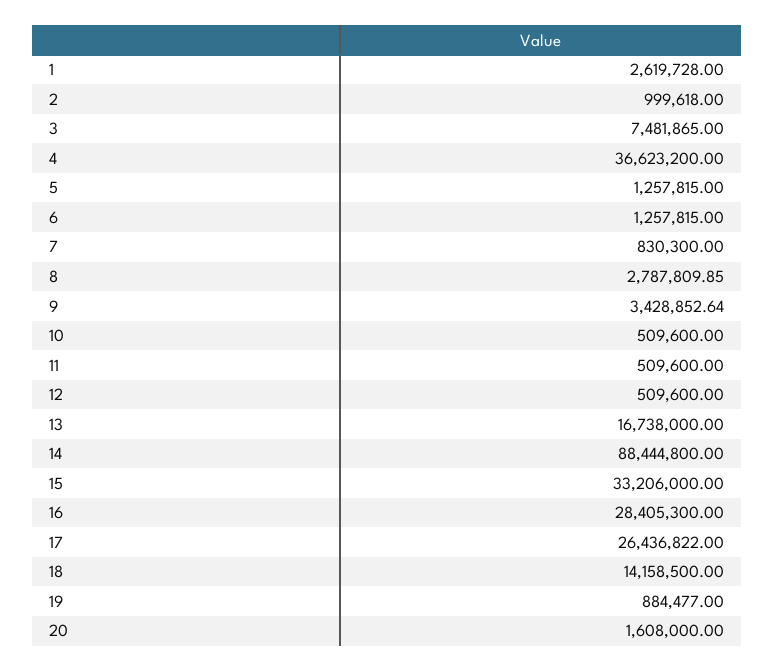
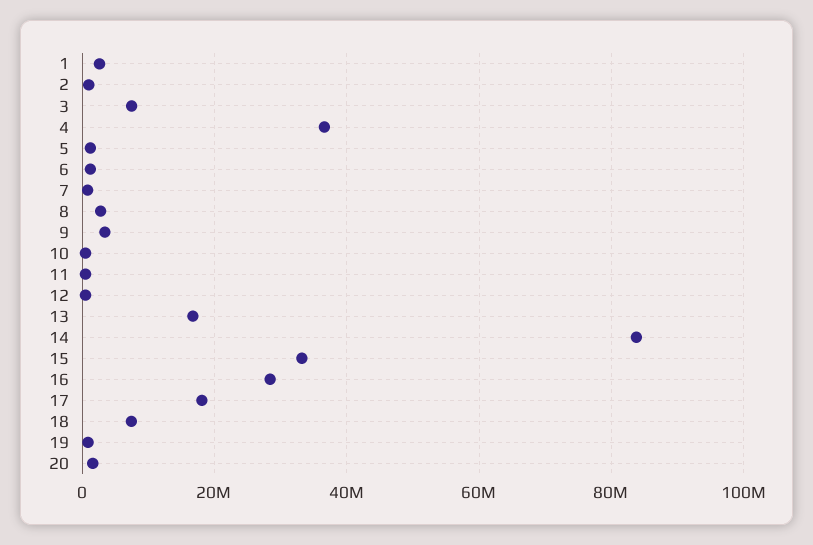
  {
    "1": 2619728,
    "2": 999618,
    "3": 7481865,
    "4": 36623200,
    "5": 1257815,
    "6": 1257815,
    "7": 830300,
    "8": 2787809.85,
    "9": 3428852.64,
    "10": 509600,
    "11": 509600,
    "12": 509600,
    "13": 16738000,
-   "14": 88444800,
+   "14": 84000000,
    "15": 33206000,
    "16": 28405300,
-   "17": 26436822,
+   "17": 18000000,
-   "18": 14158500,
+   "18": 8000000,
    "19": 884477,
    "20": 1608000
  }

